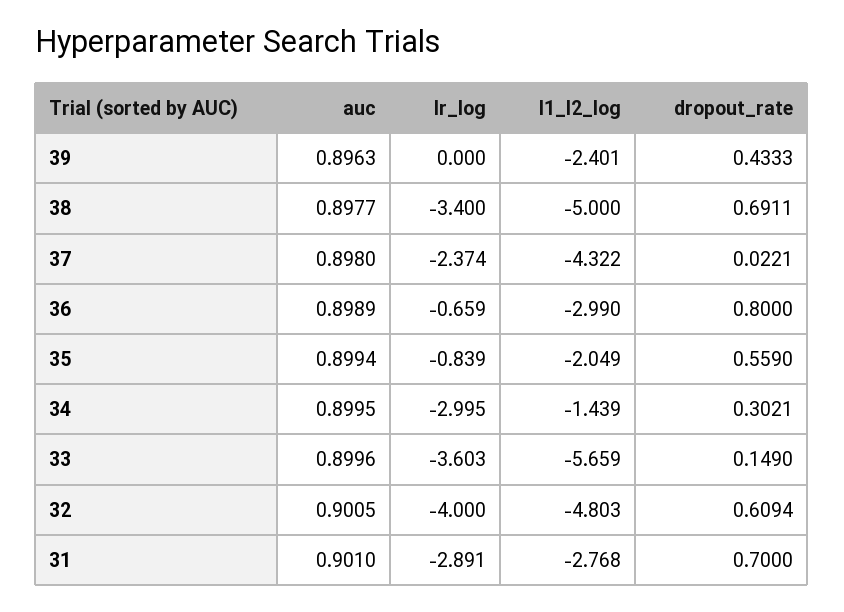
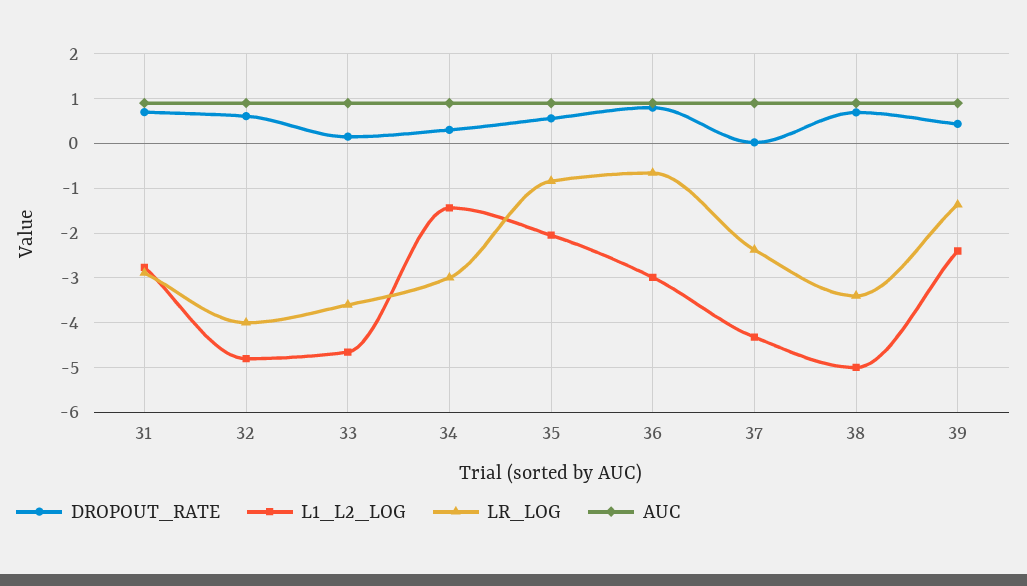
  {
    "auc": {
      "39": 0.8963,
      "38": 0.8977,
      "37": 0.898,
      "36": 0.8989,
      "35": 0.8994,
      "34": 0.8995,
      "33": 0.8996,
      "32": 0.9005,
      "31": 0.901
    },
    "lr_log": {
-     "39": 0,
+     "39": -1.4,
      "38": -3.4,
      "37": -2.374,
      "36": -0.659,
      "35": -0.839,
      "34": -2.995,
      "33": -3.603,
      "32": -4,
      "31": -2.891
    },
    "l1_l2_log": {
      "39": -2.401,
      "38": -5,
      "37": -4.322,
      "36": -2.99,
      "35": -2.049,
      "34": -1.439,
-     "33": -5.659,
+     "33": -4.6,
      "32": -4.803,
      "31": -2.768
    },
    "dropout_rate": {
      "39": 0.4333,
      "38": 0.6911,
      "37": 0.0221,
      "36": 0.8,
      "35": 0.559,
      "34": 0.3021,
      "33": 0.149,
      "32": 0.6094,
      "31": 0.7
    }
  }

